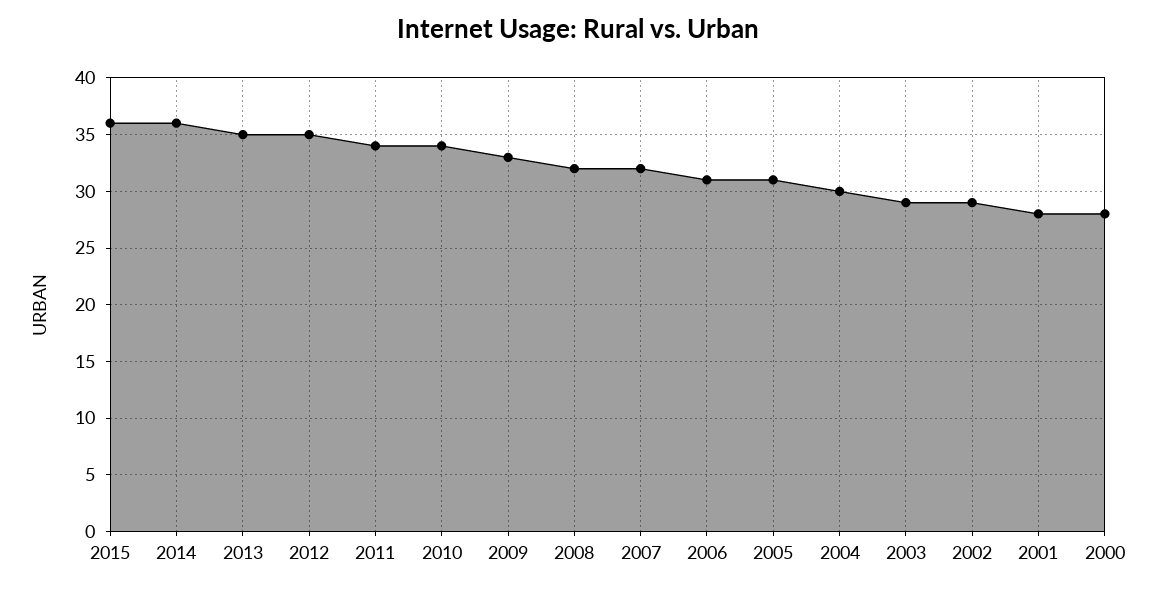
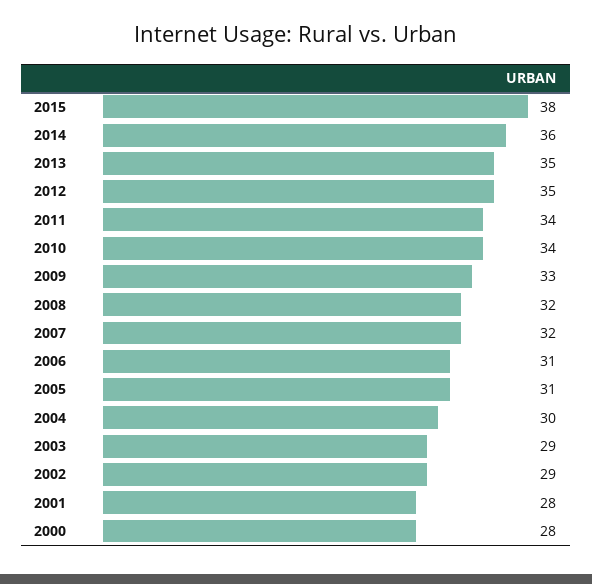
  {
-   "2015": 36,
+   "2015": 38,
    "2014": 36,
    "2013": 35,
    "2012": 35,
    "2011": 34,
    "2010": 34,
    "2009": 33,
    "2008": 32,
    "2007": 32,
    "2006": 31,
    "2005": 31,
    "2004": 30,
    "2003": 29,
    "2002": 29,
    "2001": 28,
    "2000": 28
  }

